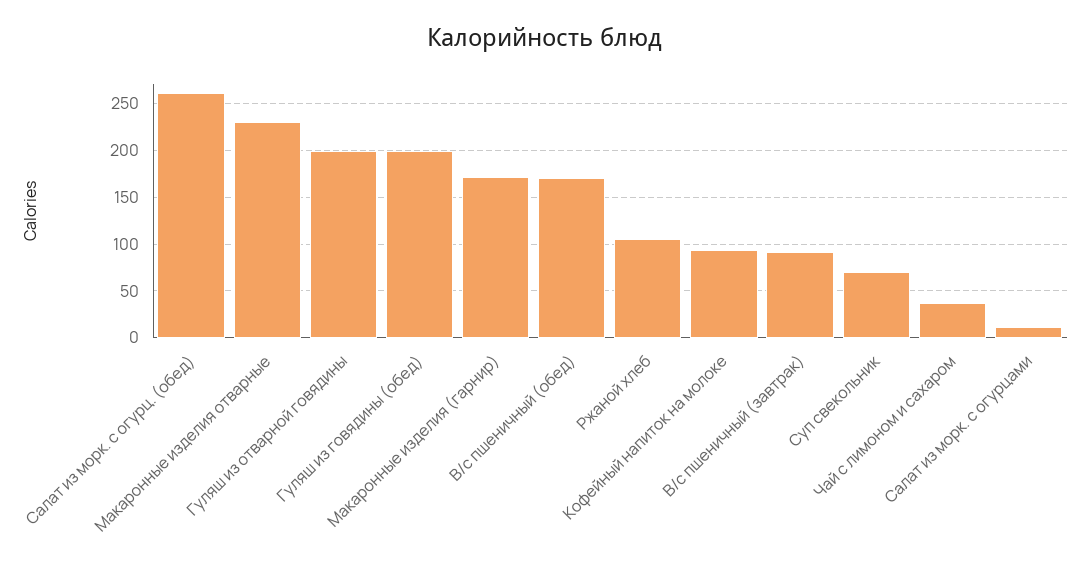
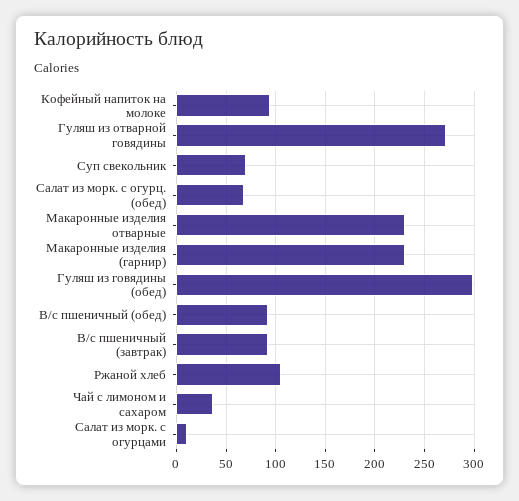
  {
-   "Салат из морк. с огурц. (обед)": 260,
+   "Салат из морк. с огурц. (обед)": 70,
    "Макаронные изделия отварные": 230,
-   "Гуляш из отварной говядины": 200,
+   "Гуляш из отварной говядины": 270,
-   "Гуляш из говядины (обед)": 200,
+   "Гуляш из говядины (обед)": 300,
-   "Макаронные изделия (гарнир)": 170,
+   "Макаронные изделия (гарнир)": 230,
-   "В/с пшеничный (обед)": 170,
+   "В/с пшеничный (обед)": 90,
    "Ржаной хлеб": 110,
    "Кофейный напиток на молоке": 90,
    "В/с пшеничный (завтрак)": 90,
    "Суп свекольник": 70,
    "Чай с лимоном и сахаром": 40,
    "Салат из морк. с огурцами": 10
  }

